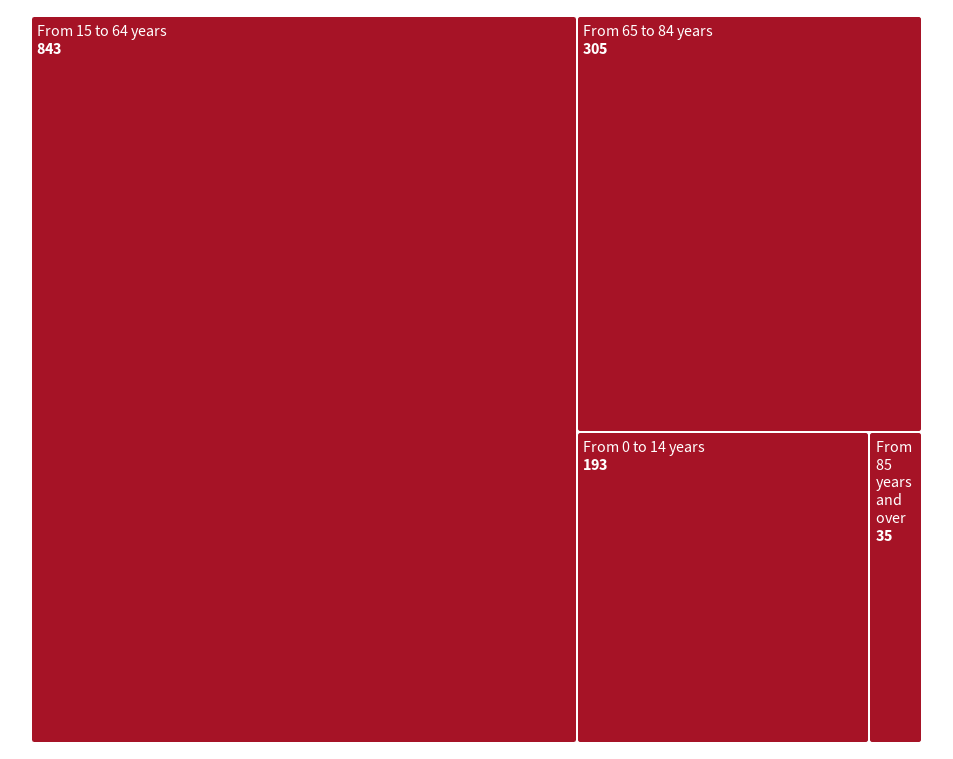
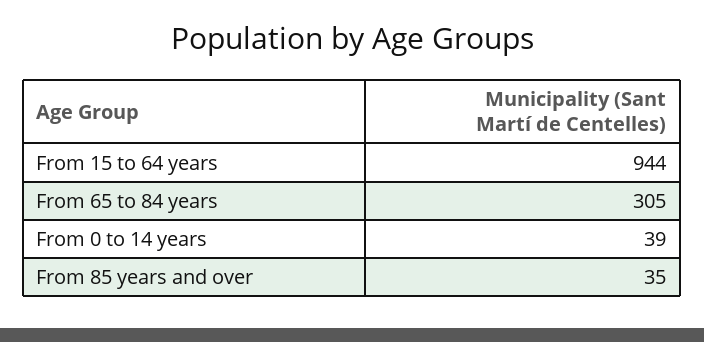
  {
-   "From 15 to 64 years": 843,
+   "From 15 to 64 years": 944,
    "From 65 to 84 years": 305,
-   "From 0 to 14 years": 193,
+   "From 0 to 14 years": 39,
    "From 85 years and over": 35
  }

